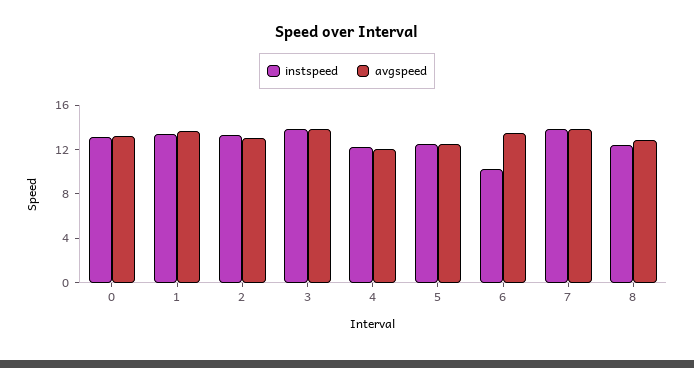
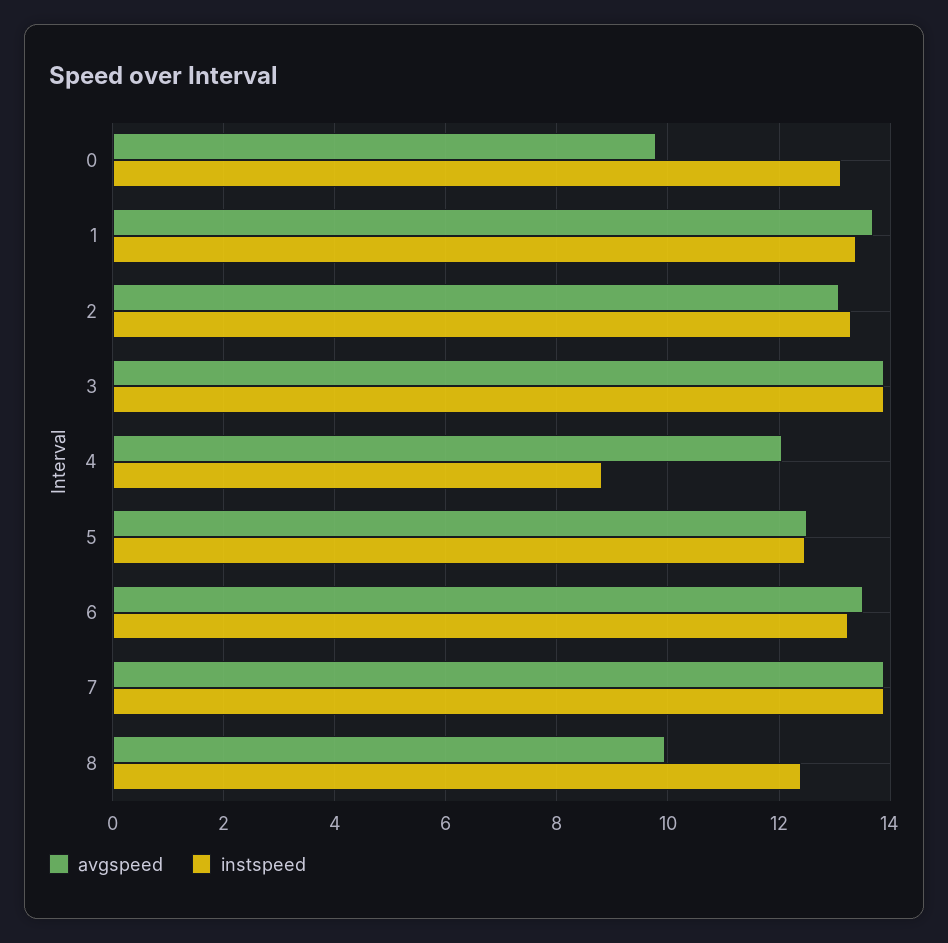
  {
    "instspeed": {
      "0": 13.2,
      "1": 13.4,
      "2": 13.2,
      "3": 13.8,
-     "4": 12,
+     "4": 8.8,
      "5": 12.4,
-     "6": 10,
+     "6": 13.2,
      "7": 13.8,
      "8": 12.4
    },
    "avgspeed": {
-     "0": 13,
+     "0": 9.8,
      "1": 13.6,
      "2": 13,
      "3": 13.8,
      "4": 12,
      "5": 12.6,
      "6": 13.6,
      "7": 13.8,
-     "8": 13
+     "8": 10
    }
  }

